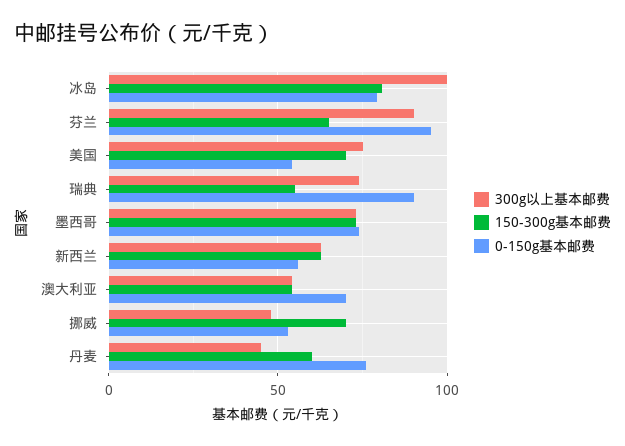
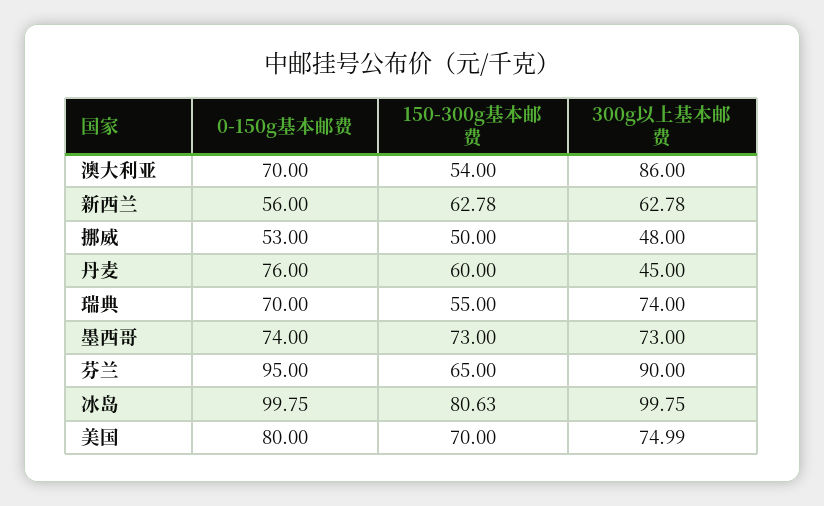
  {
    "300g以上基本邮费": {
      "冰岛": 99.75,
      "芬兰": 90,
      "美国": 74.99,
      "瑞典": 74,
      "墨西哥": 73,
      "新西兰": 62.78,
-     "澳大利亚": 55,
+     "澳大利亚": 86,
      "挪威": 48,
      "丹麦": 45
    },
    "150-300g基本邮费": {
      "冰岛": 80.63,
      "芬兰": 65,
      "美国": 70,
      "瑞典": 55,
      "墨西哥": 73,
      "新西兰": 62.78,
      "澳大利亚": 54,
-     "挪威": 70,
+     "挪威": 50,
      "丹麦": 60
    },
    "0-150g基本邮费": {
-     "冰岛": 80,
+     "冰岛": 99.75,
      "芬兰": 95,
-     "美国": 55,
+     "美国": 80,
-     "瑞典": 90,
+     "瑞典": 70,
      "墨西哥": 74,
      "新西兰": 56,
      "澳大利亚": 70,
      "挪威": 53,
      "丹麦": 76
    }
  }

